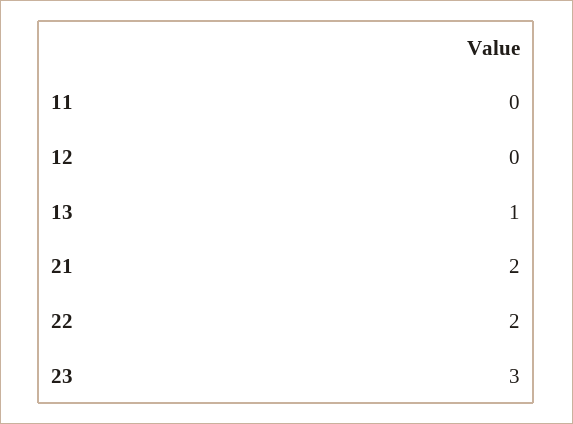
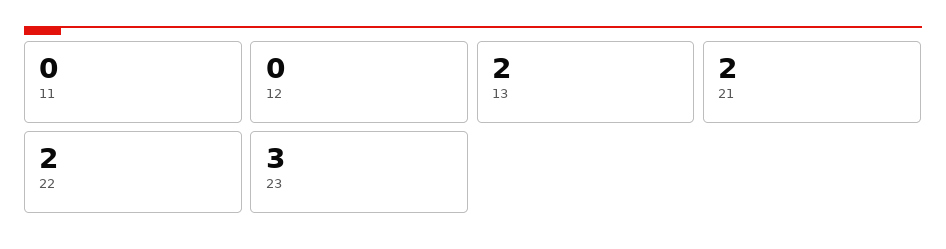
  {
    "11": 0,
    "12": 0,
-   "13": 1,
+   "13": 2,
    "21": 2,
    "22": 2,
    "23": 3
  }

